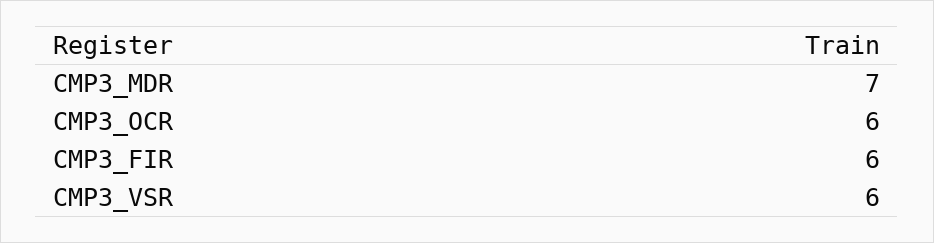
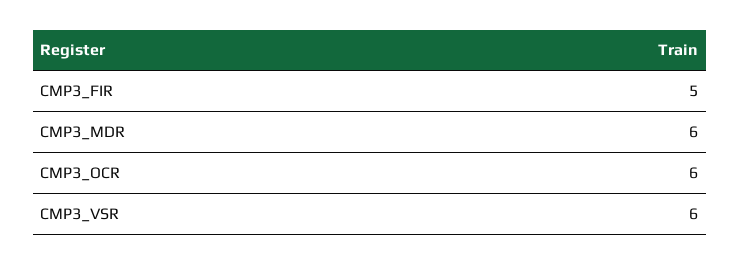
  {
-   "CMP3_MDR": 7,
+   "CMP3_MDR": 6,
    "CMP3_OCR": 6,
-   "CMP3_FIR": 6,
+   "CMP3_FIR": 5,
    "CMP3_VSR": 6
  }

